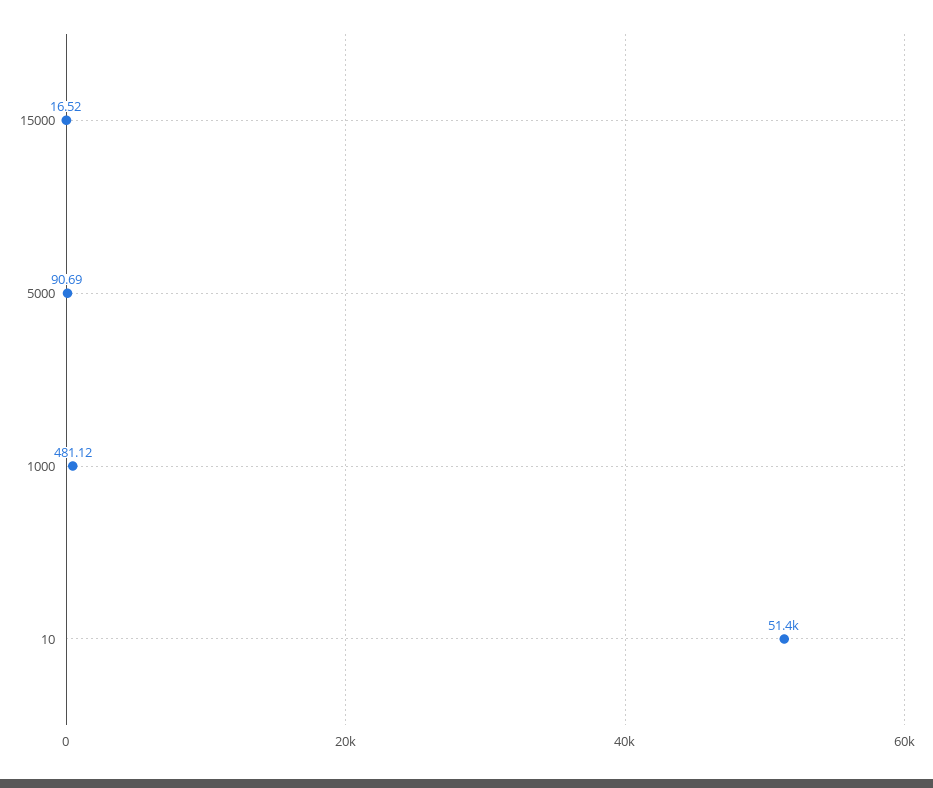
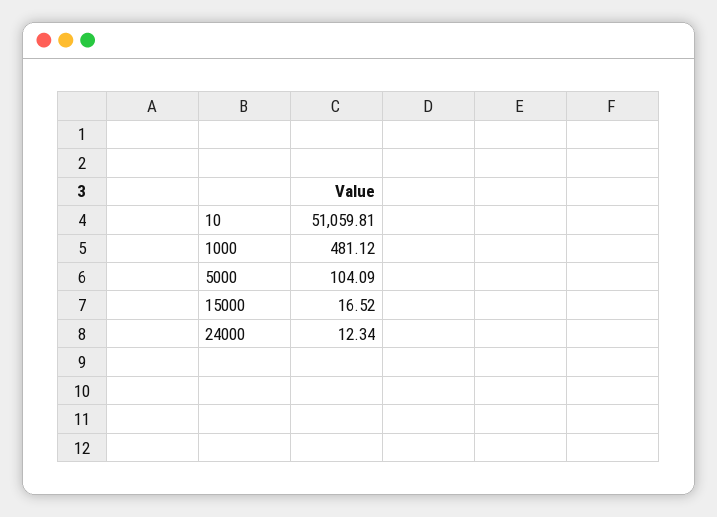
  {
    "15000": 16.52,
-   "5000": 90.69,
+   "5000": 104.09,
    "1000": 481.12,
-   "10": 51400
+   "10": 51059.81,
+   "24000": 12.34
  }

